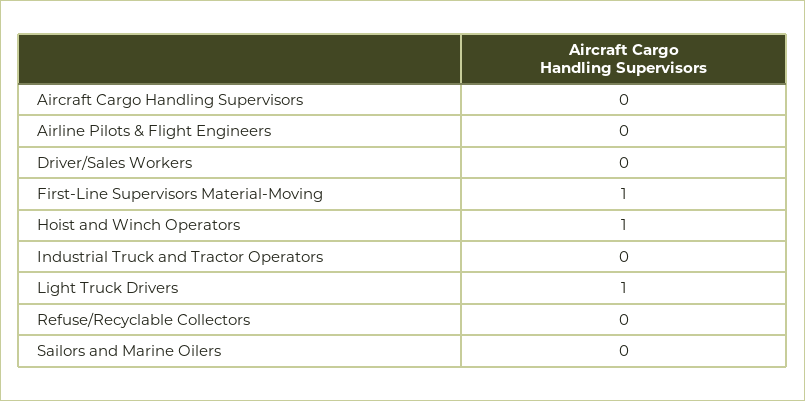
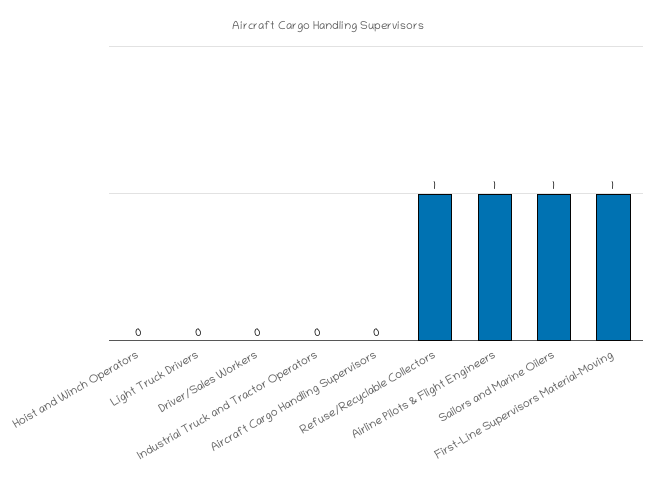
  {
    "Aircraft Cargo Handling Supervisors": 0,
-   "Airline Pilots & Flight Engineers": 0,
+   "Airline Pilots & Flight Engineers": 1,
    "Driver/Sales Workers": 0,
    "First-Line Supervisors Material-Moving": 1,
-   "Hoist and Winch Operators": 1,
+   "Hoist and Winch Operators": 0,
    "Industrial Truck and Tractor Operators": 0,
-   "Light Truck Drivers": 1,
+   "Light Truck Drivers": 0,
-   "Refuse/Recyclable Collectors": 0,
+   "Refuse/Recyclable Collectors": 1,
-   "Sailors and Marine Oilers": 0
+   "Sailors and Marine Oilers": 1
  }

